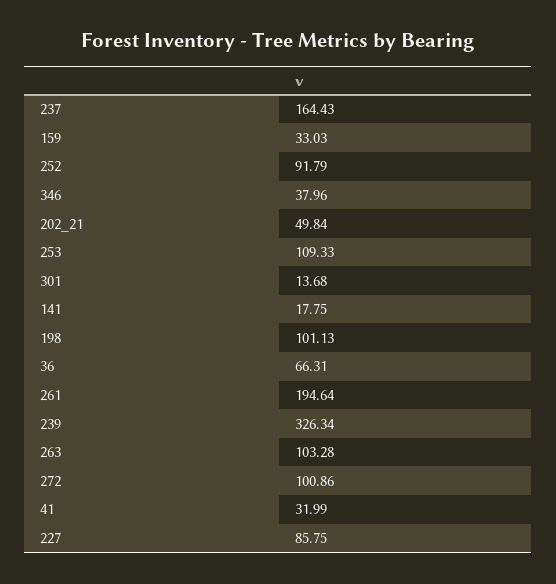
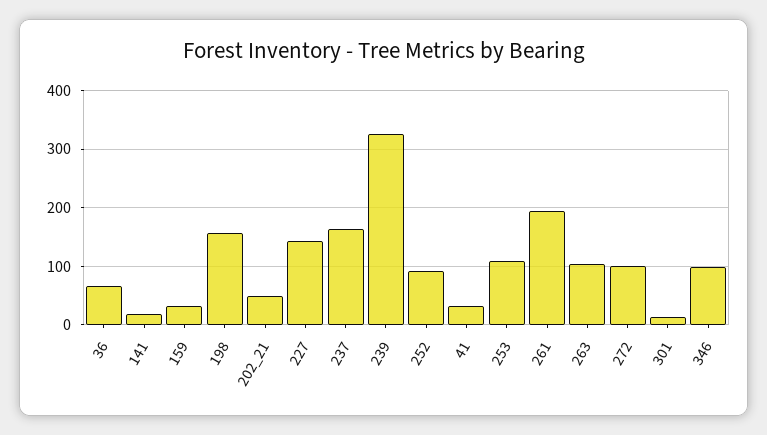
  {
    "237": 164.43,
    "159": 33.03,
    "252": 91.79,
-   "346": 37.96,
+   "346": 100,
    "202_21": 49.84,
    "253": 109.33,
    "301": 13.68,
    "141": 17.75,
-   "198": 101.13,
+   "198": 160,
    "36": 66.31,
    "261": 194.64,
    "239": 326.34,
    "263": 103.28,
    "272": 100.86,
    "41": 31.99,
-   "227": 85.75
+   "227": 140
  }

